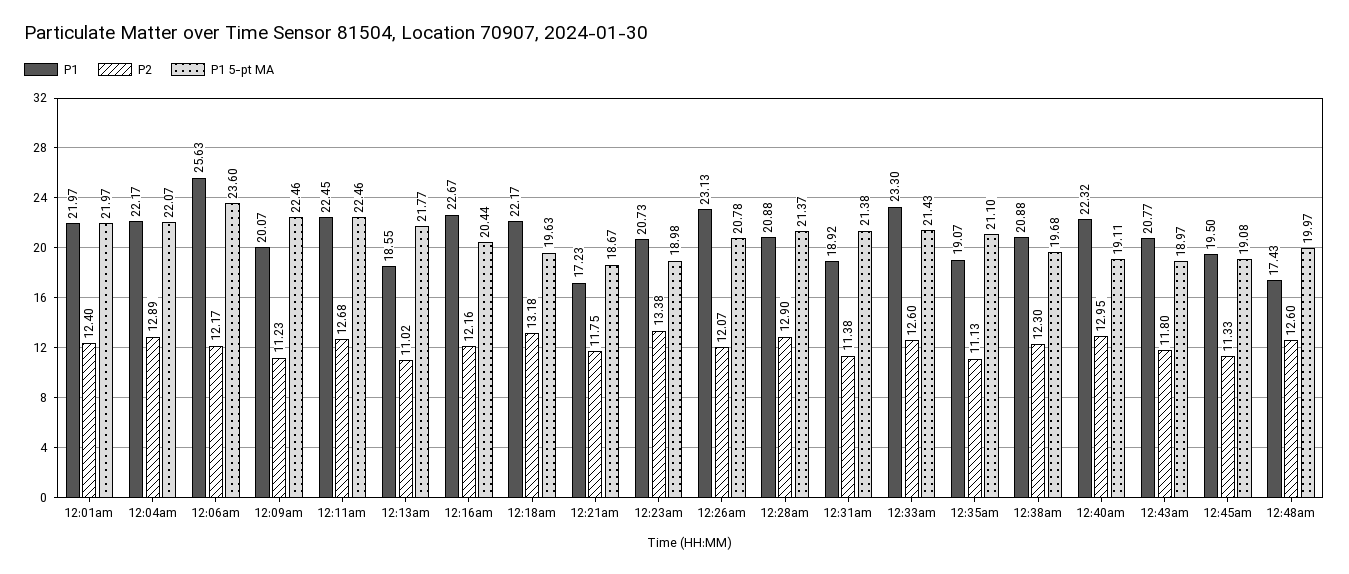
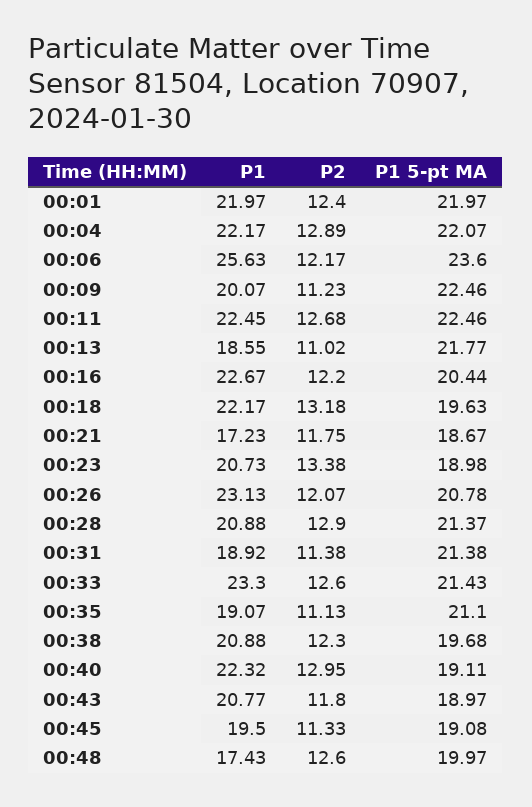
  {
    "P1": {
      "12:01am": 21.97,
      "12:04am": 22.17,
      "12:06am": 25.63,
      "12:09am": 20.07,
      "12:11am": 22.45,
      "12:13am": 18.55,
      "12:16am": 22.67,
      "12:18am": 22.17,
      "12:21am": 17.23,
      "12:23am": 20.73,
      "12:26am": 23.13,
      "12:28am": 20.88,
      "12:31am": 18.92,
      "12:33am": 23.3,
      "12:35am": 19.07,
      "12:38am": 20.88,
      "12:40am": 22.32,
      "12:43am": 20.77,
      "12:45am": 19.5,
      "12:48am": 17.43
    },
    "P2": {
      "12:01am": 12.4,
      "12:04am": 12.89,
      "12:06am": 12.17,
      "12:09am": 11.23,
      "12:11am": 12.68,
      "12:13am": 11.02,
-     "12:16am": 12.16,
+     "12:16am": 12.2,
      "12:18am": 13.18,
      "12:21am": 11.75,
      "12:23am": 13.38,
      "12:26am": 12.07,
      "12:28am": 12.9,
      "12:31am": 11.38,
      "12:33am": 12.6,
      "12:35am": 11.13,
      "12:38am": 12.3,
      "12:40am": 12.95,
      "12:43am": 11.8,
      "12:45am": 11.33,
      "12:48am": 12.6
    },
    "P1 5-pt MA": {
      "12:01am": 21.97,
      "12:04am": 22.07,
      "12:06am": 23.6,
      "12:09am": 22.46,
      "12:11am": 22.46,
      "12:13am": 21.77,
      "12:16am": 20.44,
      "12:18am": 19.63,
      "12:21am": 18.67,
      "12:23am": 18.98,
      "12:26am": 20.78,
      "12:28am": 21.37,
      "12:31am": 21.38,
      "12:33am": 21.43,
      "12:35am": 21.1,
      "12:38am": 19.68,
      "12:40am": 19.11,
      "12:43am": 18.97,
      "12:45am": 19.08,
      "12:48am": 19.97
    }
  }

